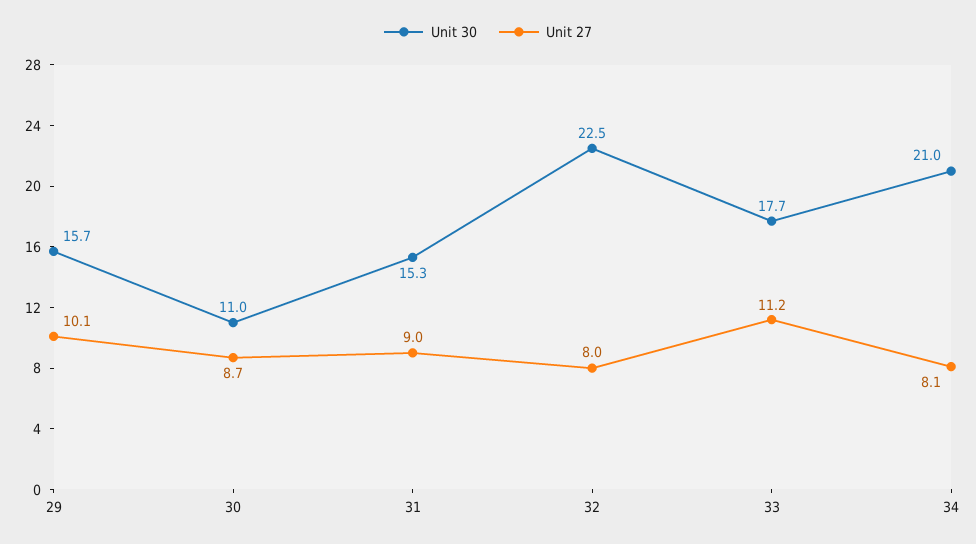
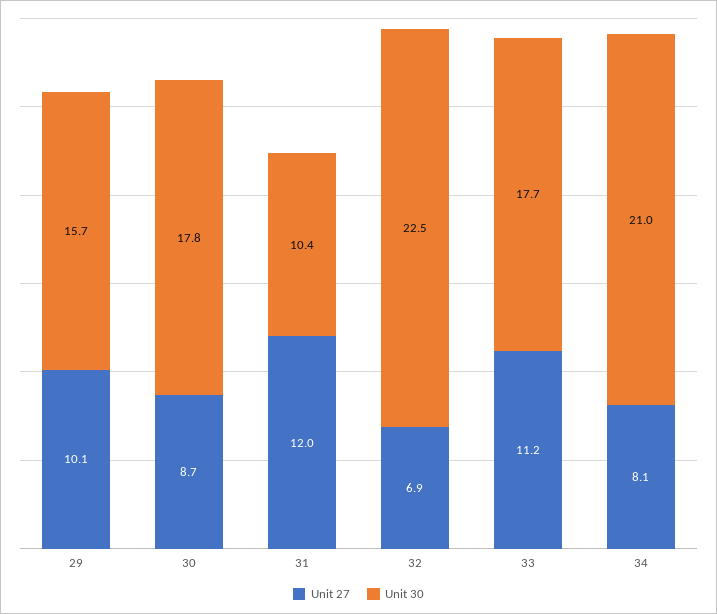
  {
    "Unit 30": {
      "29": 15.7,
-     "30": 11,
+     "30": 17.8,
-     "31": 15.3,
+     "31": 10.4,
      "32": 22.5,
      "33": 17.7,
      "34": 21
    },
    "Unit 27": {
      "29": 10.1,
      "30": 8.7,
-     "31": 9,
+     "31": 12,
-     "32": 8,
+     "32": 6.9,
      "33": 11.2,
      "34": 8.1
    }
  }

